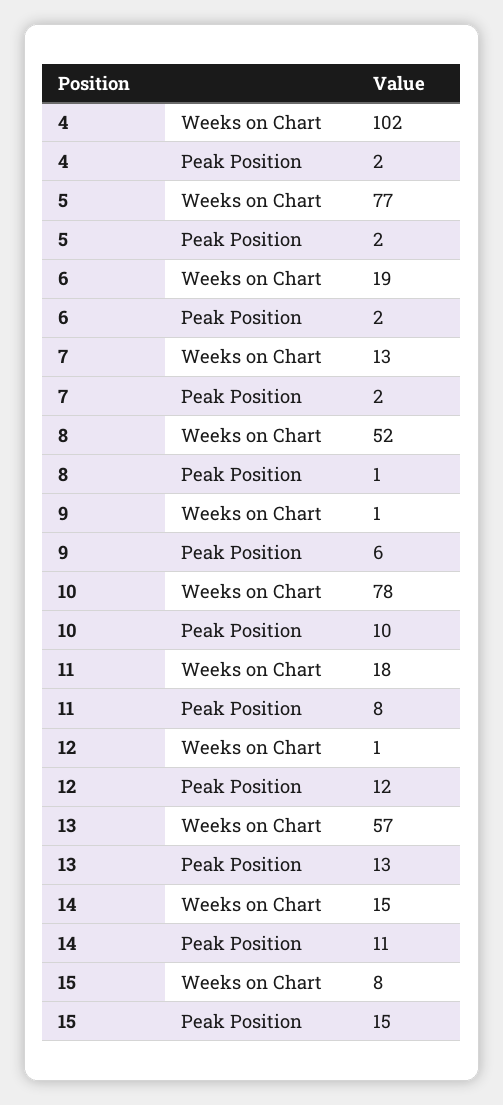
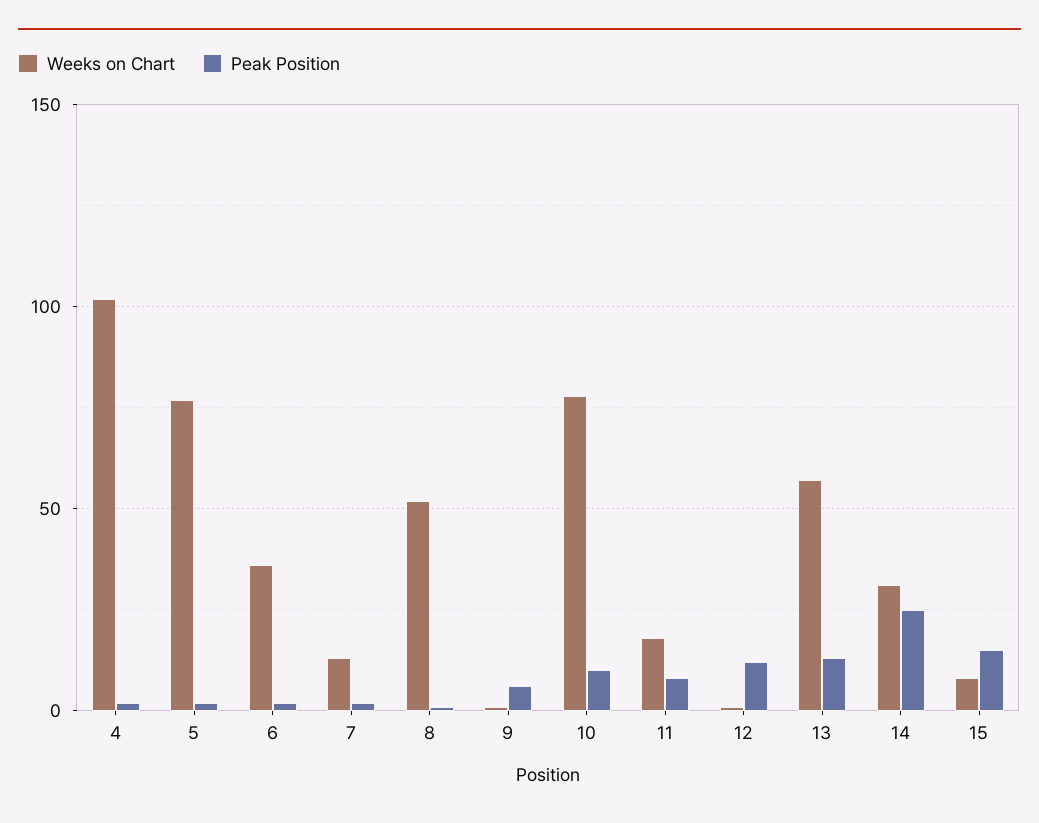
  {
    "Weeks on Chart": {
      "4": 102,
      "5": 77,
-     "6": 19,
+     "6": 35,
      "7": 13,
      "8": 52,
      "9": 1,
      "10": 78,
      "11": 18,
      "12": 1,
      "13": 57,
-     "14": 15,
+     "14": 30,
      "15": 8
    },
    "Peak Position": {
      "4": 2,
      "5": 2,
      "6": 2,
      "7": 2,
      "8": 1,
      "9": 6,
      "10": 10,
      "11": 8,
      "12": 12,
      "13": 13,
-     "14": 11,
+     "14": 25,
      "15": 15
    }
  }

